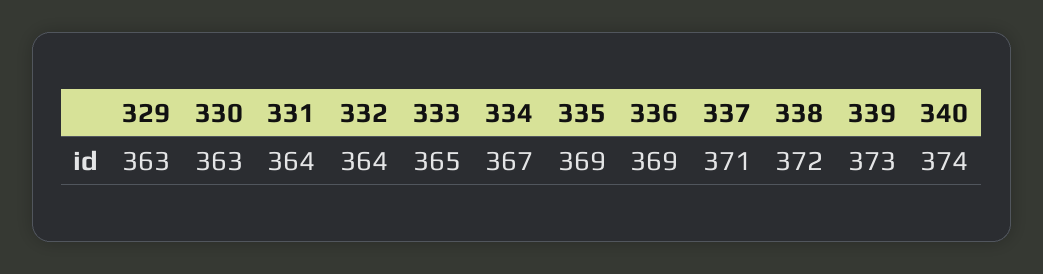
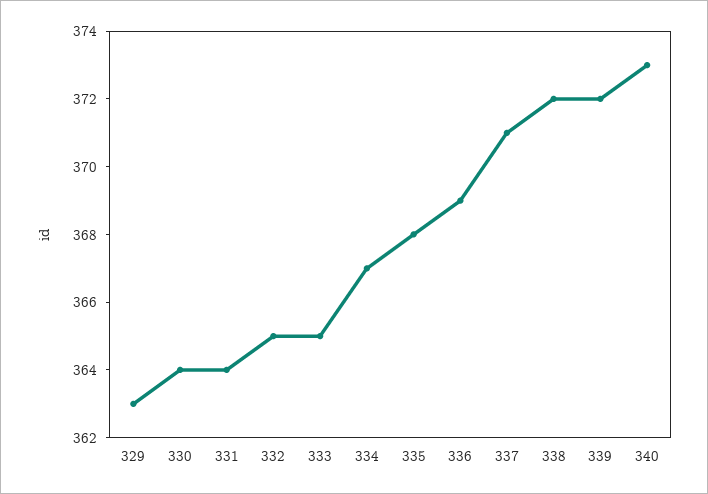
  {
    "329": 363,
-   "330": 363,
+   "330": 364,
    "331": 364,
-   "332": 364,
+   "332": 365,
    "333": 365,
    "334": 367,
-   "335": 369,
+   "335": 368,
    "336": 369,
    "337": 371,
    "338": 372,
-   "339": 373,
+   "339": 372,
-   "340": 374
+   "340": 373
  }

